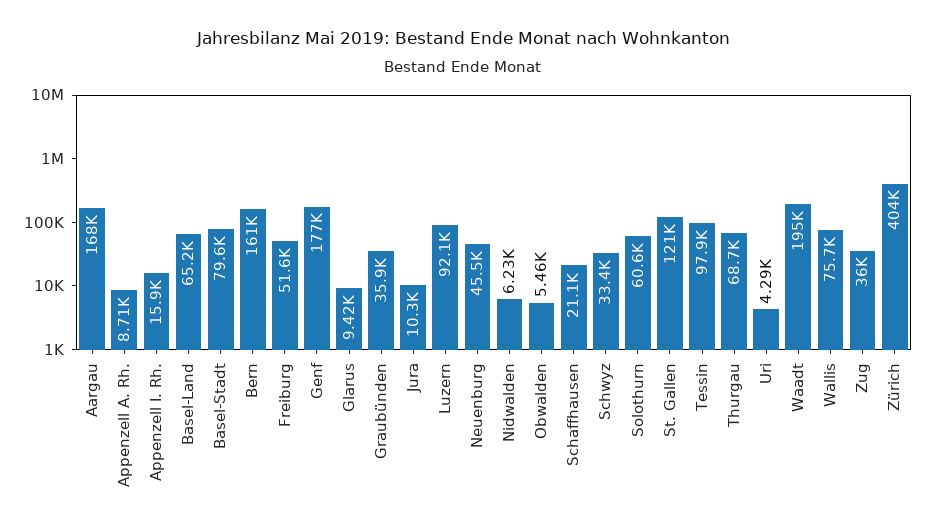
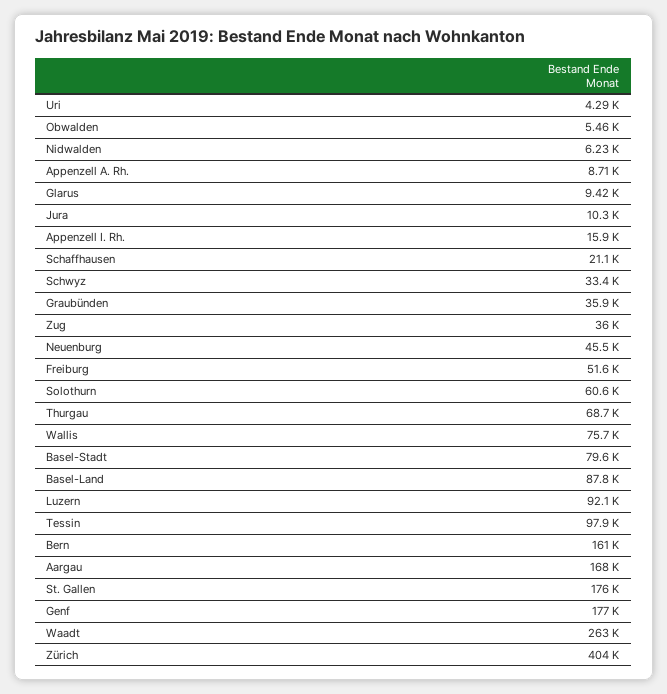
  {
    "Aargau": 168000,
    "Appenzell A. Rh.": 8710,
    "Appenzell I. Rh.": 15900,
-   "Basel-Land": 65200,
+   "Basel-Land": 87800,
    "Basel-Stadt": 79600,
    "Bern": 161000,
    "Freiburg": 51600,
    "Genf": 177000,
    "Glarus": 9420,
    "Graubünden": 35900,
    "Jura": 10300,
    "Luzern": 92100,
    "Neuenburg": 45500,
    "Nidwalden": 6230,
    "Obwalden": 5460,
    "Schaffhausen": 21100,
    "Schwyz": 33400,
    "Solothurn": 60600,
-   "St. Gallen": 121000,
+   "St. Gallen": 176000,
    "Tessin": 97900,
    "Thurgau": 68700,
    "Uri": 4290,
-   "Waadt": 195000,
+   "Waadt": 263000,
    "Wallis": 75700,
    "Zug": 36000,
    "Zürich": 404000
  }

